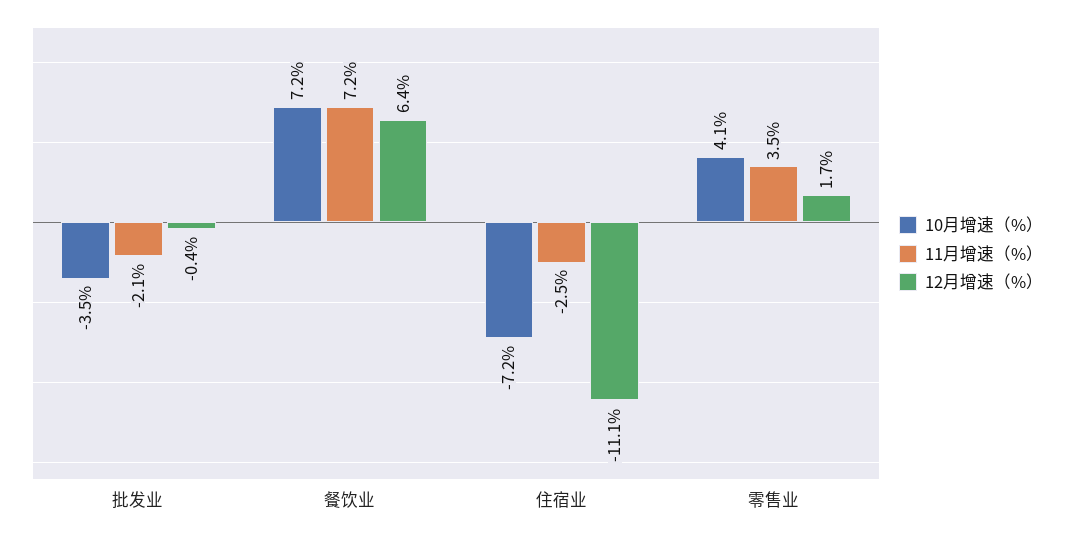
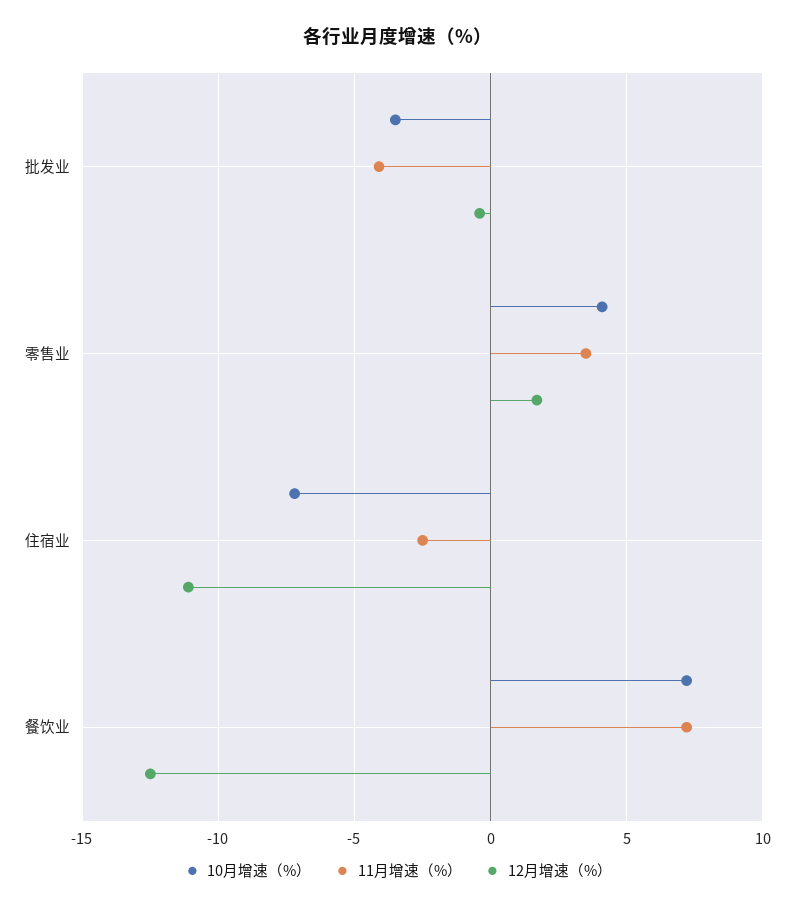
  {
    "10月增速（%）": {
      "批发业": -3.5,
      "餐饮业": 7.2,
      "住宿业": -7.2,
      "零售业": 4.1
    },
    "11月增速（%）": {
-     "批发业": -2.1,
+     "批发业": -4,
      "餐饮业": 7.2,
      "住宿业": -2.5,
      "零售业": 3.5
    },
    "12月增速（%）": {
      "批发业": -0.4,
-     "餐饮业": 6.4,
+     "餐饮业": -12.5,
      "住宿业": -11.1,
      "零售业": 1.7
    }
  }

